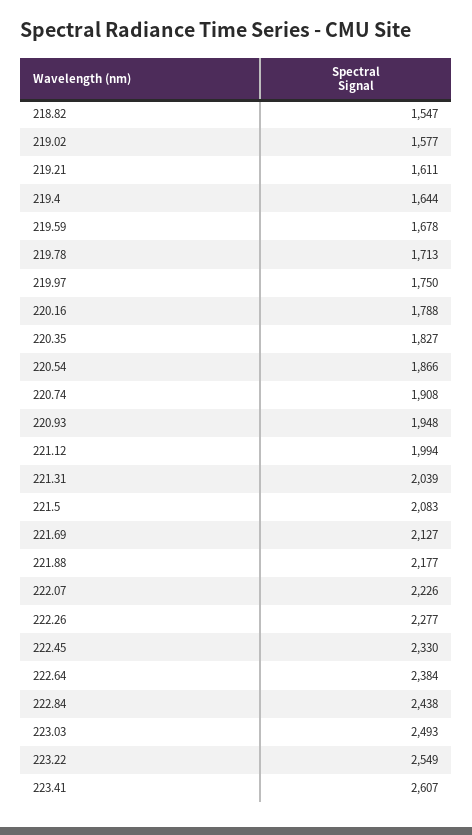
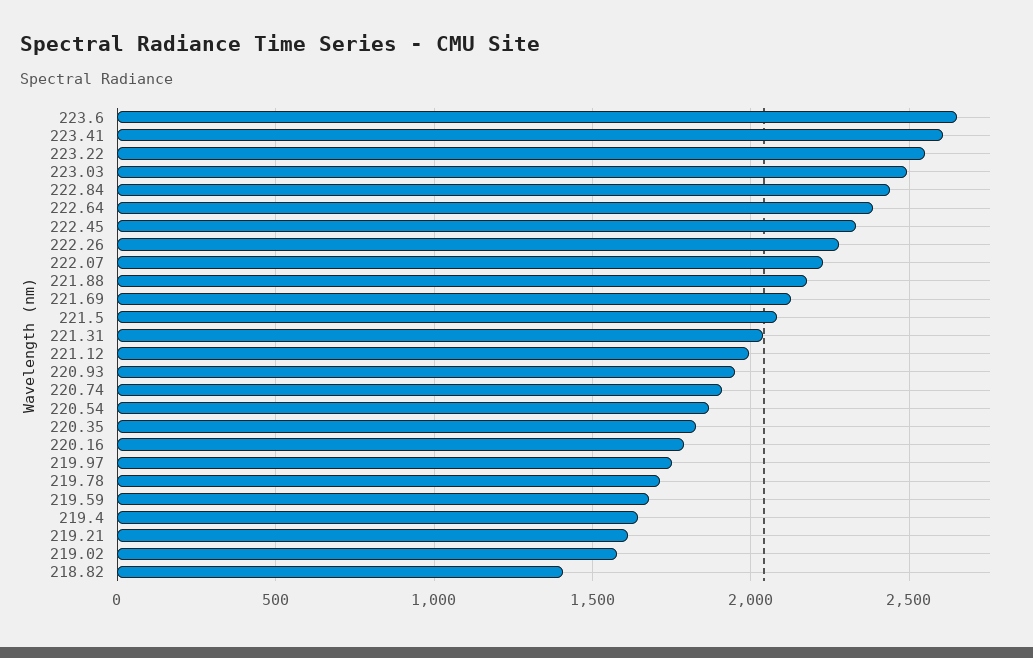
  {
-   "218.82": 1547,
+   "218.82": 1400,
    "219.02": 1577,
    "219.21": 1611,
    "219.4": 1644,
    "219.59": 1678,
    "219.78": 1713,
    "219.97": 1750,
    "220.16": 1788,
    "220.35": 1827,
    "220.54": 1866,
    "220.74": 1908,
    "220.93": 1948,
    "221.12": 1994,
    "221.31": 2039,
    "221.5": 2083,
    "221.69": 2127,
    "221.88": 2177,
    "222.07": 2226,
    "222.26": 2277,
    "222.45": 2330,
    "222.64": 2384,
    "222.84": 2438,
    "223.03": 2493,
    "223.22": 2549,
-   "223.41": 2607
+   "223.41": 2607,
+   "223.6": 2650
  }

